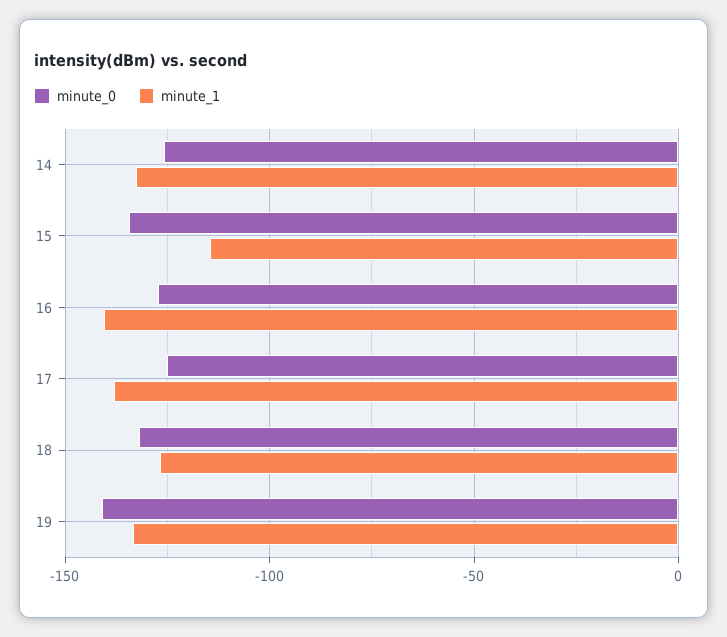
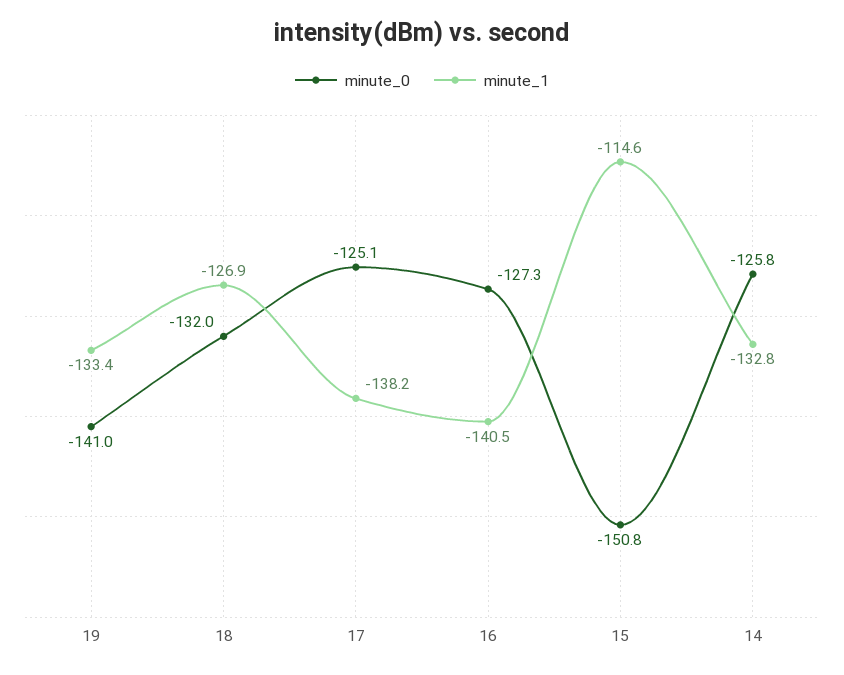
  {
    "minute_0": {
      "14": -125.8,
-     "15": -135,
+     "15": -150.8,
      "16": -127.3,
      "17": -125.1,
      "18": -132,
      "19": -141
    },
    "minute_1": {
      "14": -132.8,
      "15": -114.6,
      "16": -140.5,
      "17": -138.2,
      "18": -126.9,
      "19": -133.4
    }
  }

